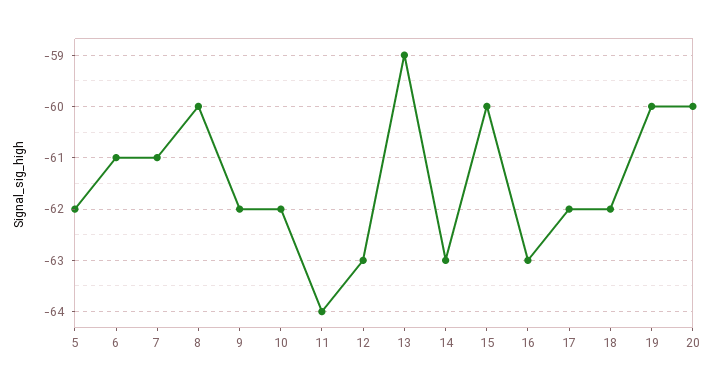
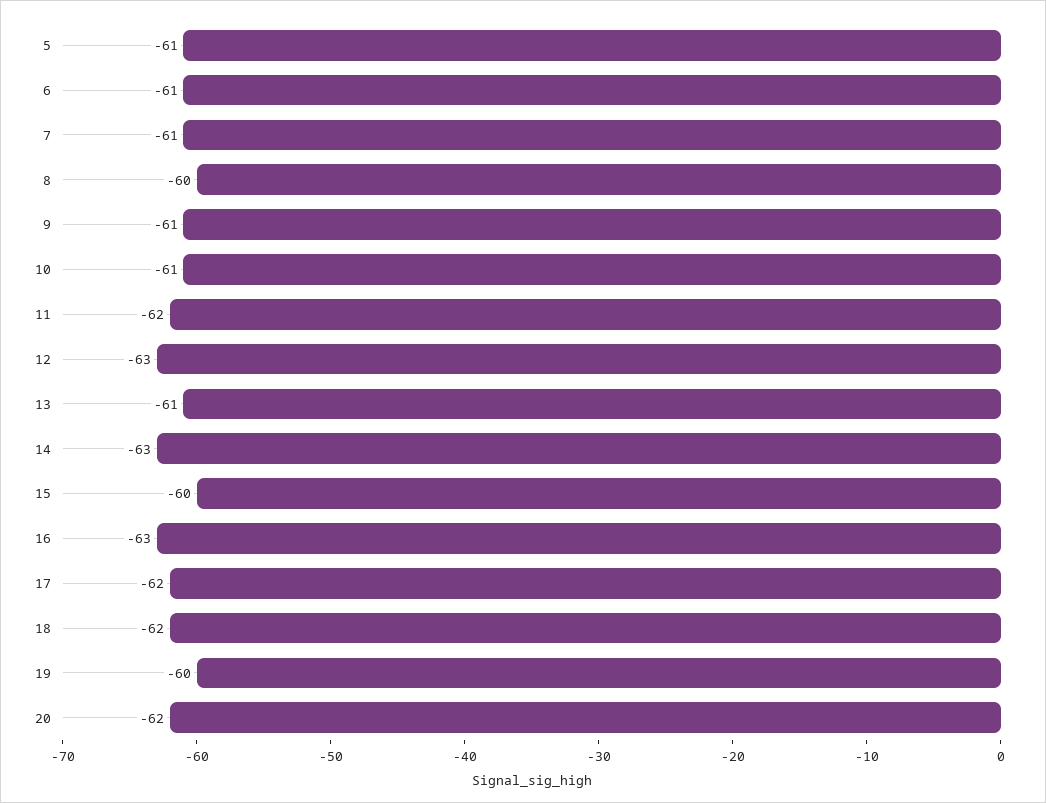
  {
-   "5": -62,
+   "5": -61,
    "6": -61,
    "7": -61,
    "8": -60,
-   "9": -62,
+   "9": -61,
-   "10": -62,
+   "10": -61,
-   "11": -64,
+   "11": -62,
    "12": -63,
-   "13": -59,
+   "13": -61,
    "14": -63,
    "15": -60,
    "16": -63,
    "17": -62,
    "18": -62,
    "19": -60,
-   "20": -60
+   "20": -62
  }

